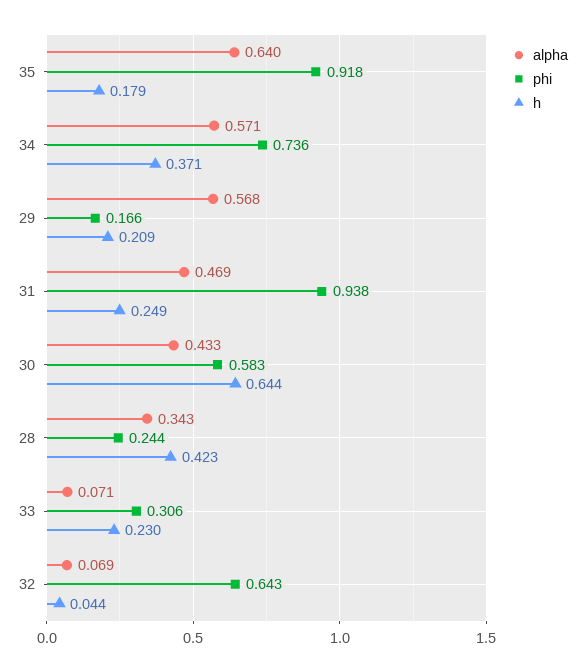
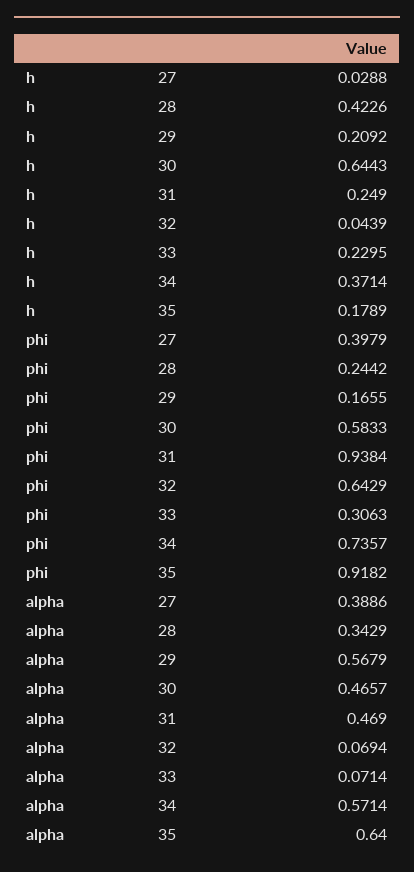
  {
    "alpha": {
      "35": 0.64,
      "34": 0.5714,
      "29": 0.5679,
      "31": 0.469,
-     "30": 0.433,
+     "30": 0.4657,
      "28": 0.3429,
      "33": 0.0714,
-     "32": 0.0694
+     "32": 0.0694,
+     "27": 0.3886
    },
    "phi": {
      "35": 0.9182,
      "34": 0.7357,
      "29": 0.1655,
      "31": 0.9384,
      "30": 0.5833,
      "28": 0.2442,
      "33": 0.3063,
-     "32": 0.6429
+     "32": 0.6429,
+     "27": 0.3979
    },
    "h": {
      "35": 0.1789,
      "34": 0.3714,
      "29": 0.2092,
      "31": 0.249,
      "30": 0.6443,
      "28": 0.4226,
      "33": 0.2295,
-     "32": 0.0439
+     "32": 0.0439,
+     "27": 0.0288
    }
  }

